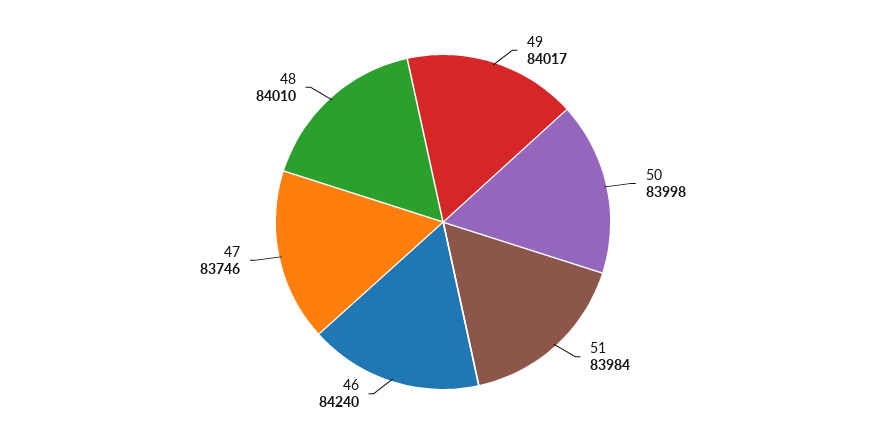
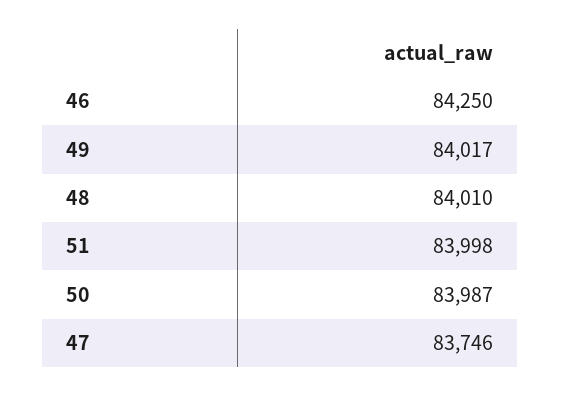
  {
    "49": 84017,
-   "50": 83998,
+   "50": 83987,
-   "51": 83984,
+   "51": 83998,
-   "46": 84240,
+   "46": 84250,
    "47": 83746,
    "48": 84010
  }

